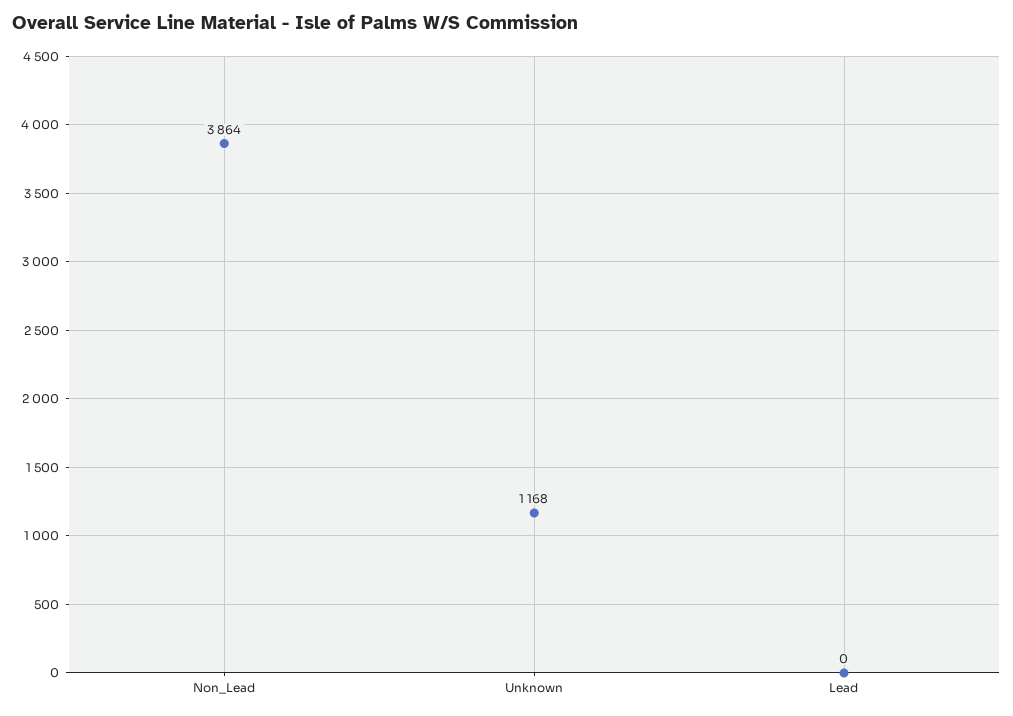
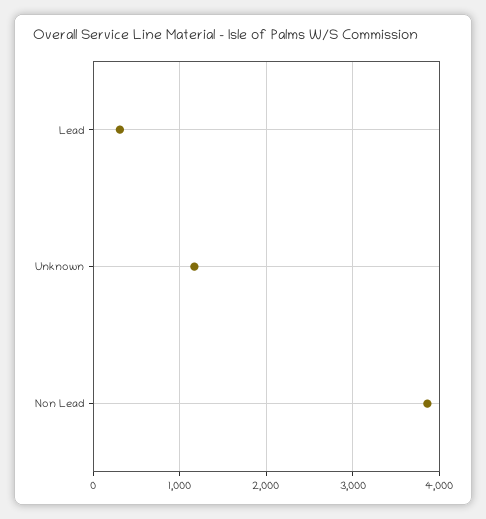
  {
    "Non_Lead": 3864,
    "Unknown": 1168,
-   "Lead": 0
+   "Lead": 300
  }

